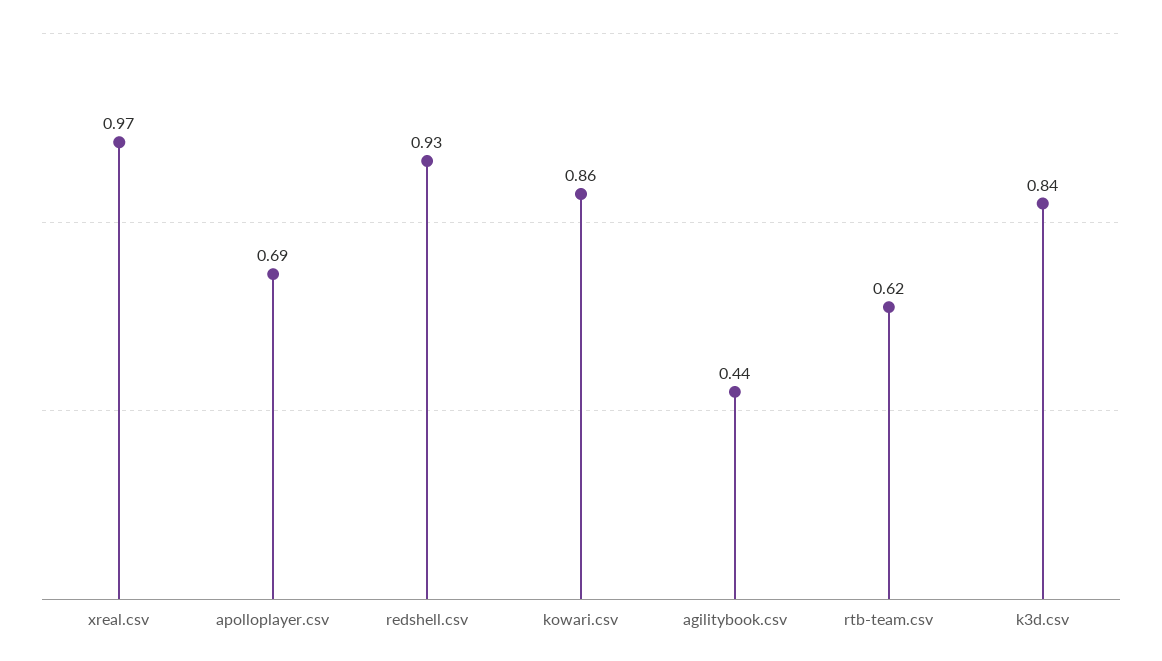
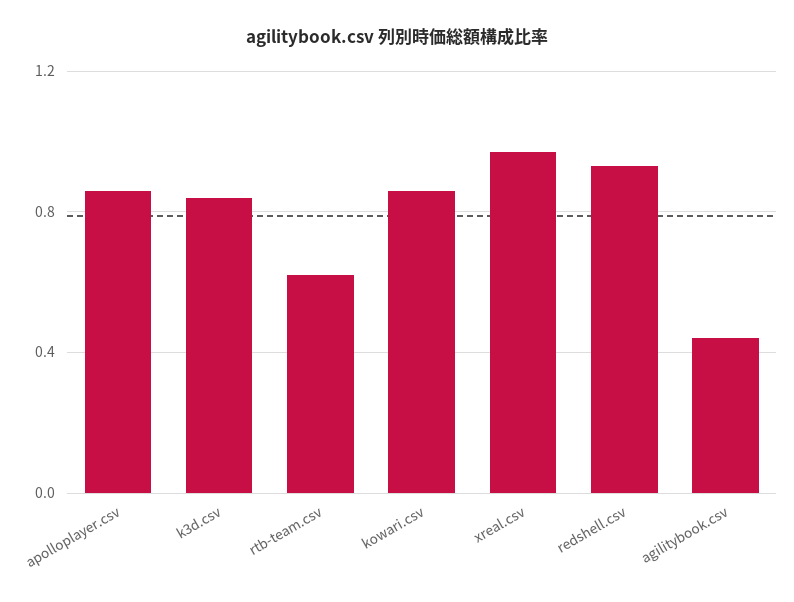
  {
    "xreal.csv": 0.97,
-   "apolloplayer.csv": 0.69,
+   "apolloplayer.csv": 0.85,
    "redshell.csv": 0.93,
    "kowari.csv": 0.86,
    "agilitybook.csv": 0.44,
    "rtb-team.csv": 0.62,
    "k3d.csv": 0.84
  }

